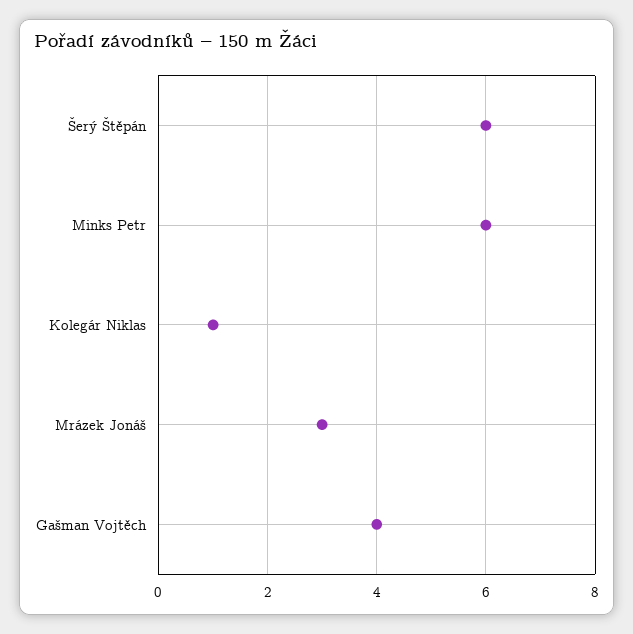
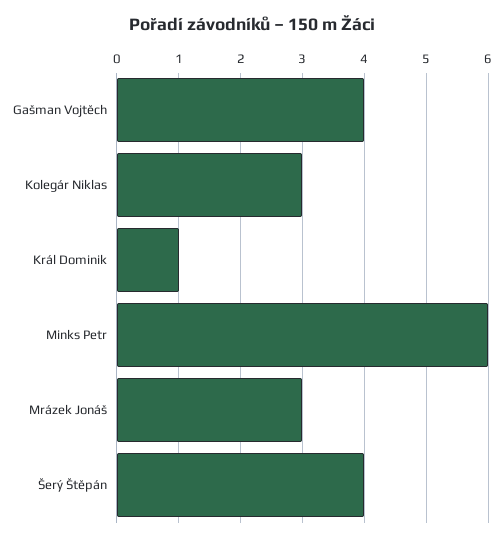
  {
-   "Šerý Štěpán": 6,
+   "Šerý Štěpán": 4,
    "Minks Petr": 6,
-   "Kolegár Niklas": 1,
+   "Kolegár Niklas": 3,
    "Mrázek Jonáš": 3,
-   "Gašman Vojtěch": 4
+   "Gašman Vojtěch": 4,
+   "Král Dominik": 1
  }

